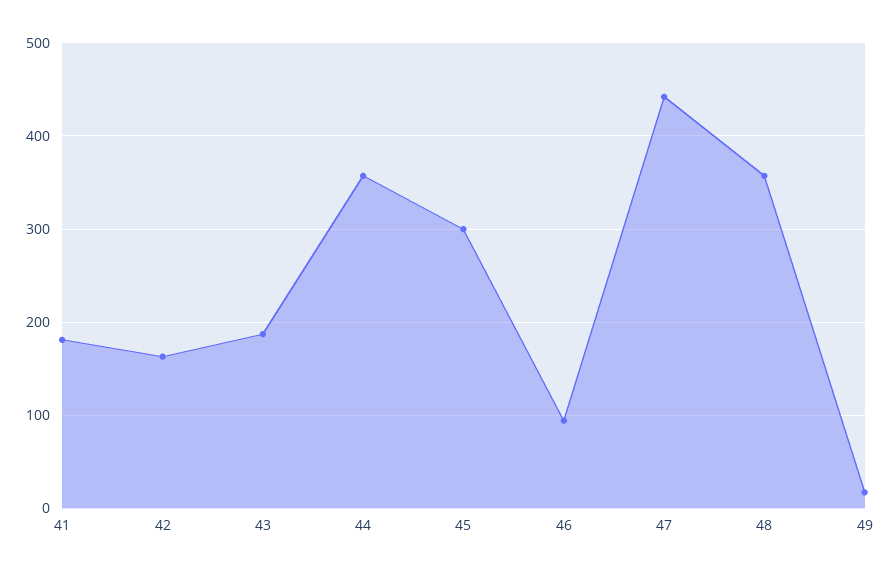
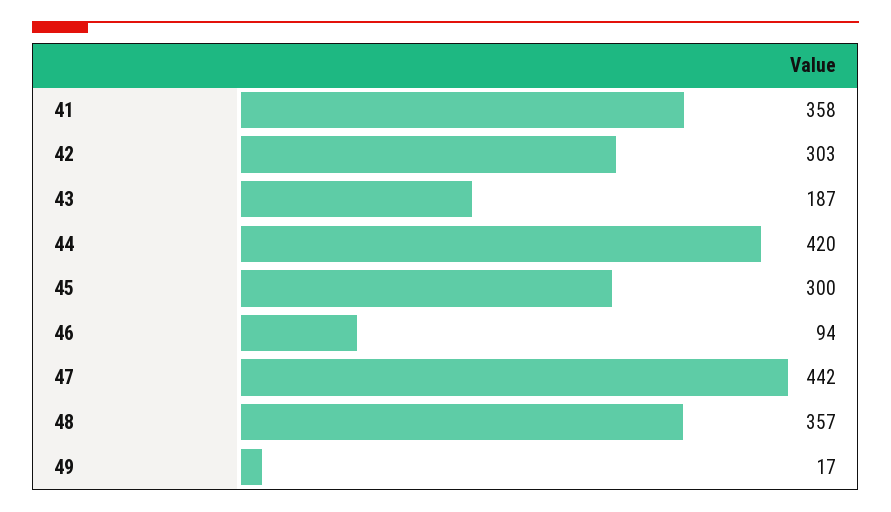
  {
-   "41": 180,
+   "41": 358,
-   "42": 160,
+   "42": 303,
    "43": 187,
-   "44": 360,
+   "44": 420,
    "45": 300,
    "46": 94,
    "47": 442,
    "48": 357,
    "49": 17
  }

